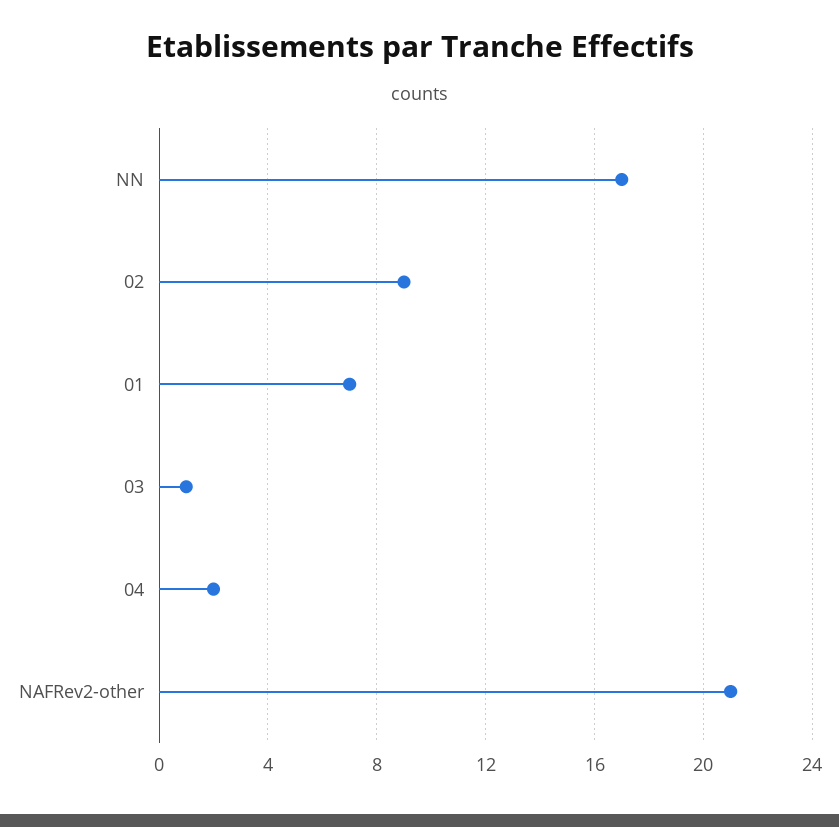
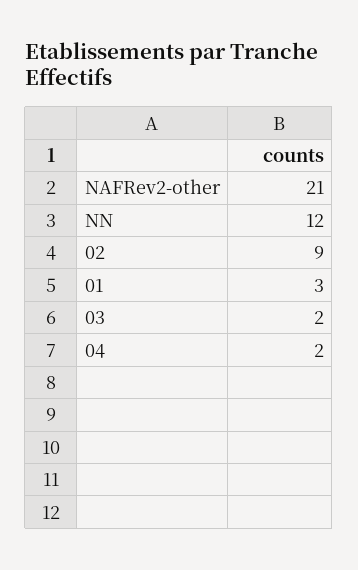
  {
-   "NN": 17,
+   "NN": 12,
    "02": 9,
-   "01": 7,
+   "01": 3,
-   "03": 1,
+   "03": 2,
    "04": 2,
    "NAFRev2-other": 21
  }

